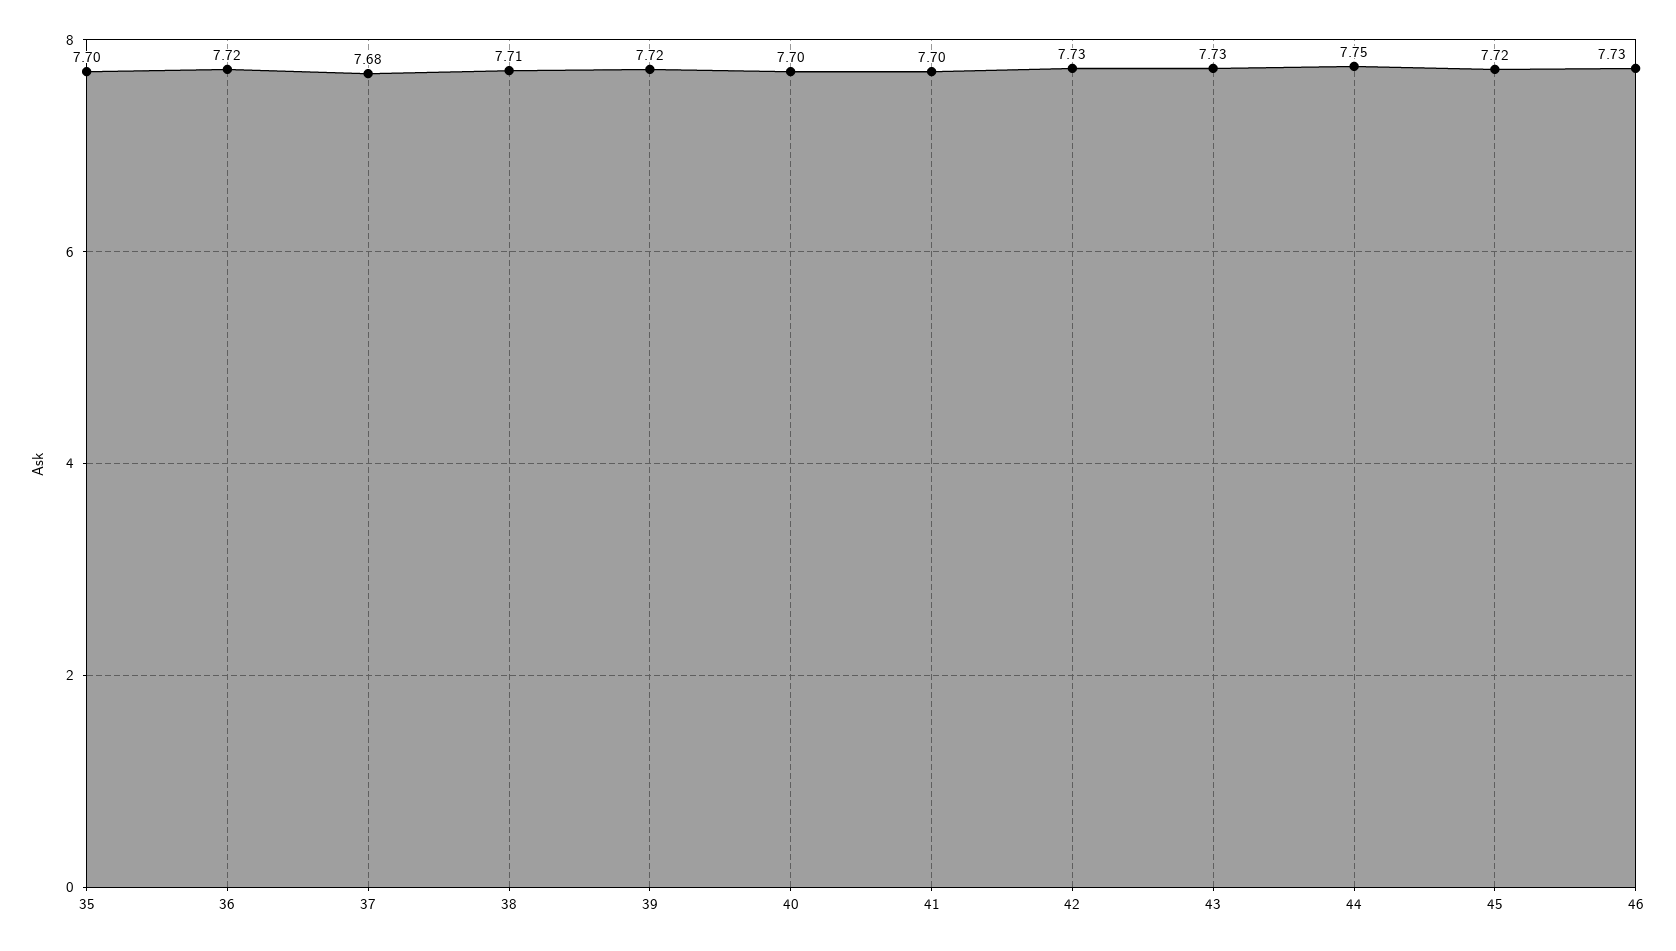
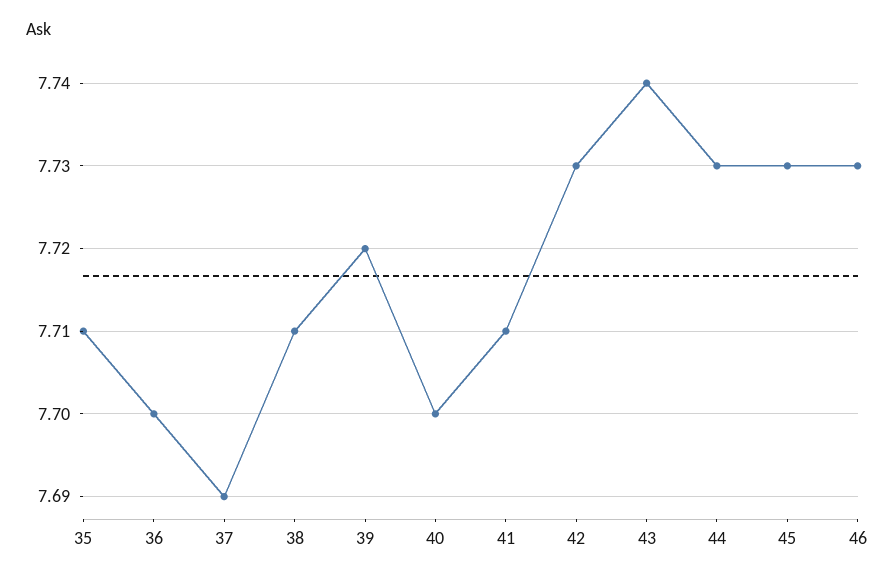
  {
-   "35": 7.7,
+   "35": 7.71,
-   "36": 7.72,
+   "36": 7.7,
-   "37": 7.68,
+   "37": 7.69,
    "38": 7.71,
    "39": 7.72,
    "40": 7.7,
-   "41": 7.7,
+   "41": 7.71,
    "42": 7.73,
-   "43": 7.73,
+   "43": 7.74,
-   "44": 7.75,
+   "44": 7.73,
-   "45": 7.72,
+   "45": 7.73,
    "46": 7.73
  }

